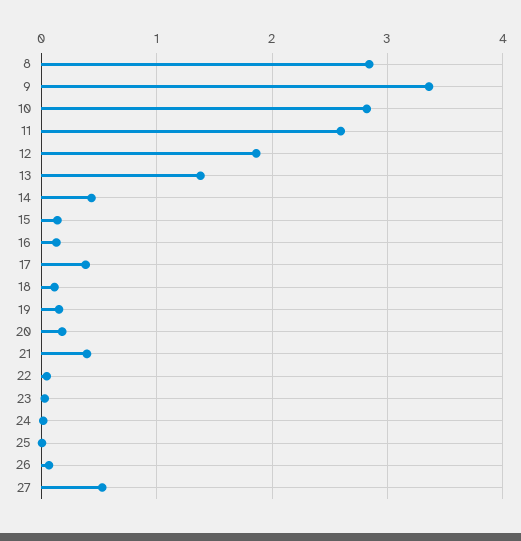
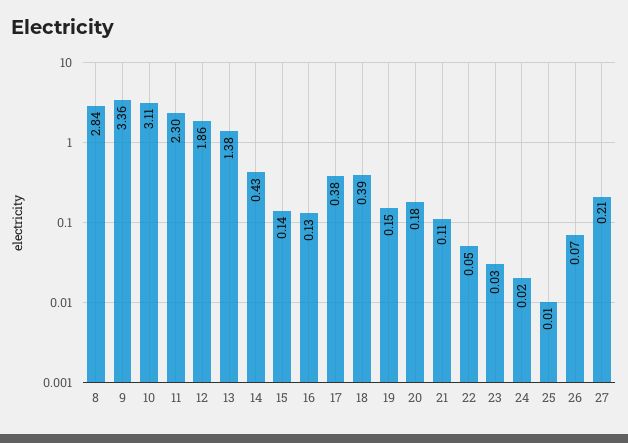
  {
    "8": 2.84,
    "9": 3.36,
-   "10": 2.8,
+   "10": 3.11,
-   "11": 2.6,
+   "11": 2.3,
    "12": 1.86,
    "13": 1.38,
    "14": 0.43,
    "15": 0.14,
    "16": 0.13,
    "17": 0.38,
-   "18": 0.1,
+   "18": 0.39,
    "19": 0.15,
    "20": 0.18,
-   "21": 0.4,
+   "21": 0.11,
    "22": 0.05,
    "23": 0.03,
    "24": 0.02,
    "25": 0.01,
    "26": 0.07,
-   "27": 0.5
+   "27": 0.21
  }

